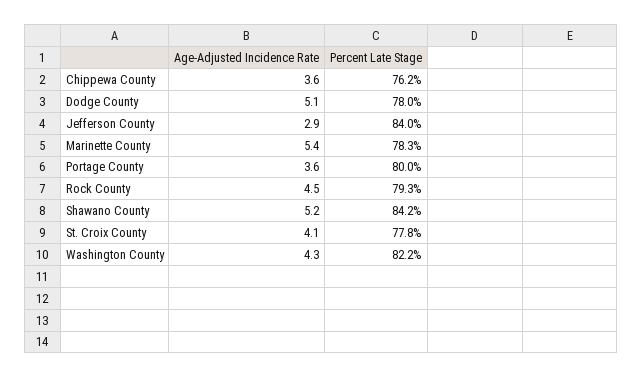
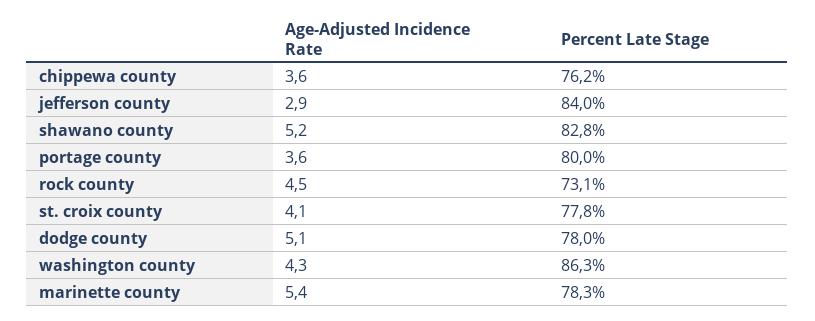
  {
    "Age-Adjusted Incidence Rate": {
      "Chippewa County": 3.6,
      "Dodge County": 5.1,
      "Jefferson County": 2.9,
      "Marinette County": 5.4,
      "Portage County": 3.6,
      "Rock County": 4.5,
      "Shawano County": 5.2,
      "St. Croix County": 4.1,
      "Washington County": 4.3
    },
    "Percent Late Stage": {
      "Chippewa County": 76.2,
      "Dodge County": 78,
      "Jefferson County": 84,
      "Marinette County": 78.3,
      "Portage County": 80,
-     "Rock County": 79.3,
+     "Rock County": 73.1,
-     "Shawano County": 84.2,
+     "Shawano County": 82.8,
      "St. Croix County": 77.8,
-     "Washington County": 82.2
+     "Washington County": 86.3
    }
  }

